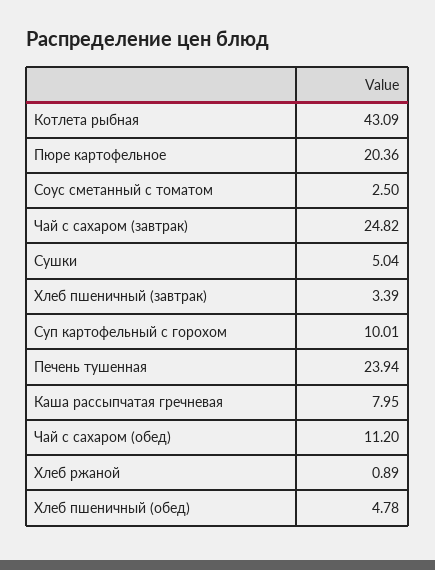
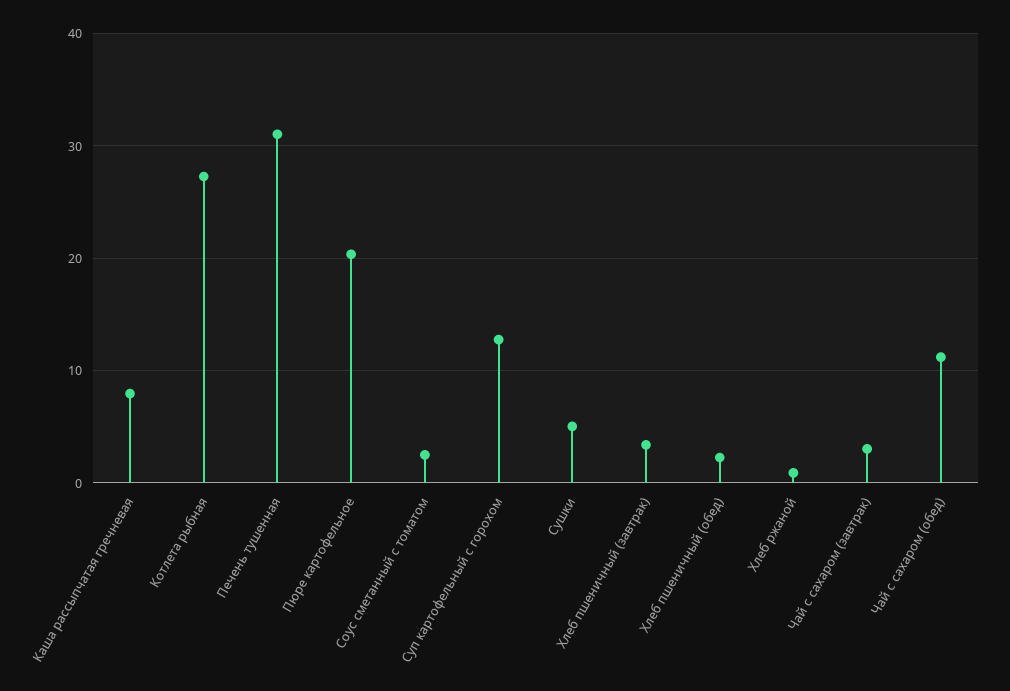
  {
-   "Котлета рыбная": 43.09,
+   "Котлета рыбная": 27,
    "Пюре картофельное": 20.36,
    "Соус сметанный с томатом": 2.5,
-   "Чай с сахаром (завтрак)": 24.82,
+   "Чай с сахаром (завтрак)": 3,
    "Сушки": 5.04,
    "Хлеб пшеничный (завтрак)": 3.39,
-   "Суп картофельный с горохом": 10.01,
+   "Суп картофельный с горохом": 13,
-   "Печень тушенная": 23.94,
+   "Печень тушенная": 31,
    "Каша рассыпчатая гречневая": 7.95,
    "Чай с сахаром (обед)": 11.2,
    "Хлеб ржаной": 0.89,
-   "Хлеб пшеничный (обед)": 4.78
+   "Хлеб пшеничный (обед)": 2
  }

